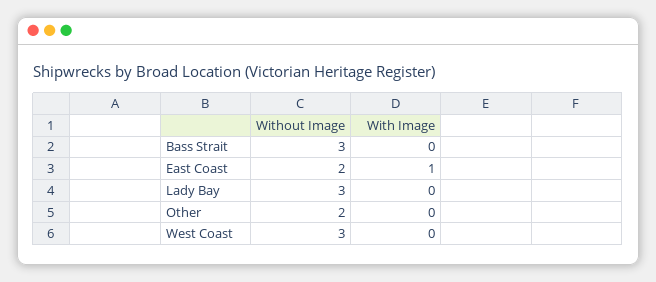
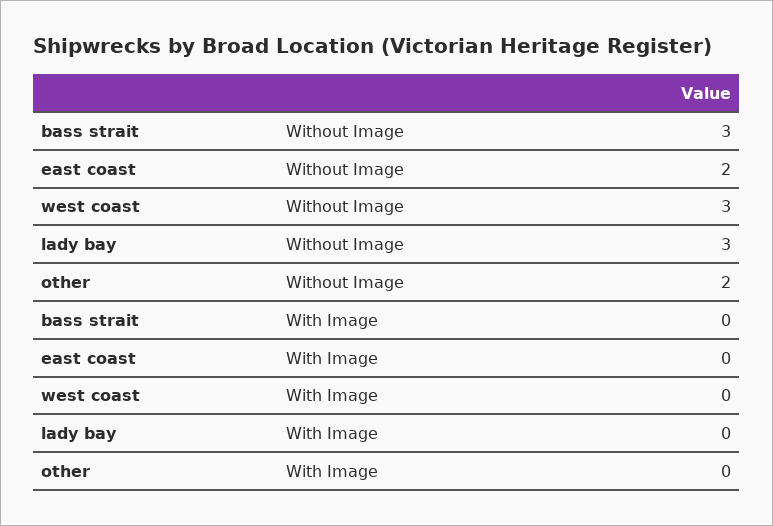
  {
    "Without Image": {
      "Bass Strait": 3,
      "East Coast": 2,
      "Lady Bay": 3,
      "Other": 2,
      "West Coast": 3
    },
    "With Image": {
      "Bass Strait": 0,
-     "East Coast": 1,
+     "East Coast": 0,
      "Lady Bay": 0,
      "Other": 0,
      "West Coast": 0
    }
  }

